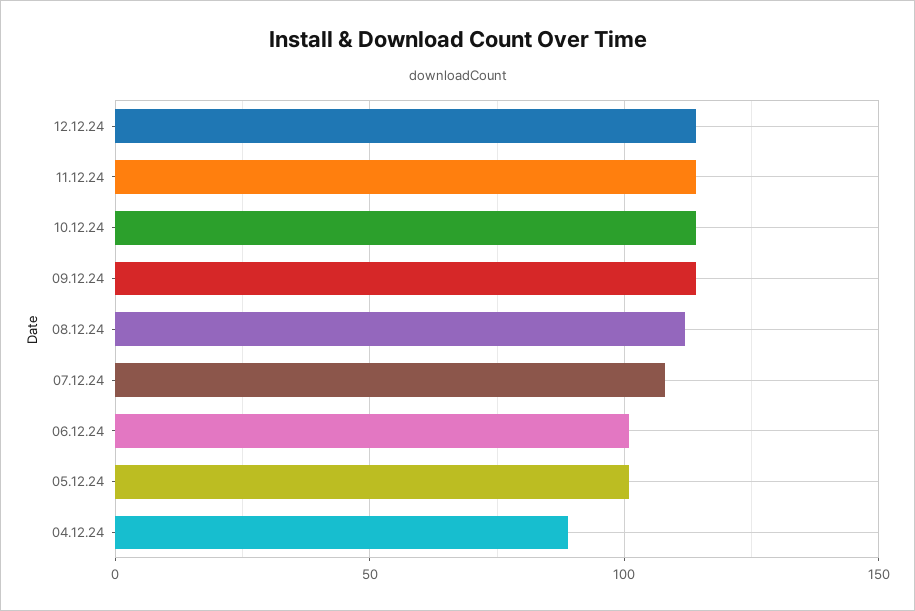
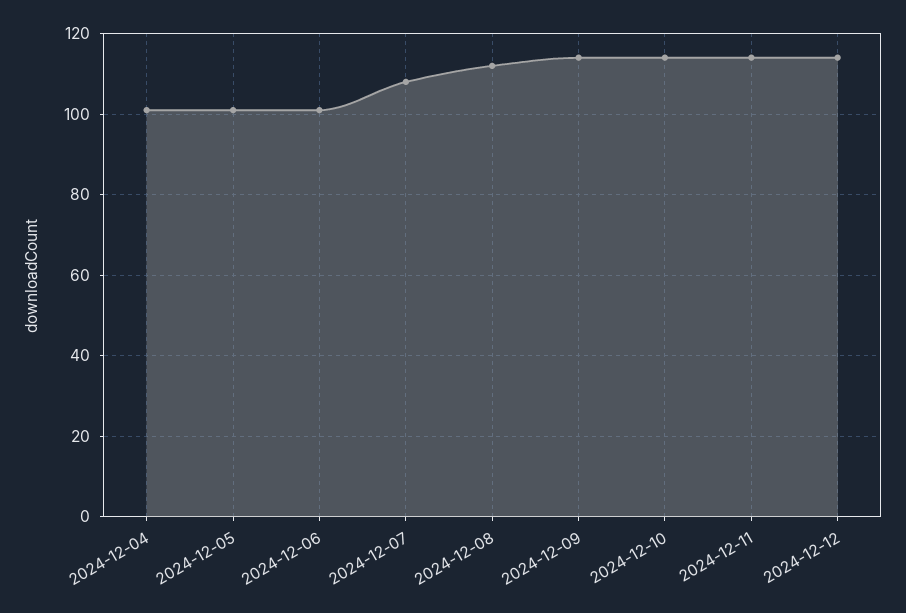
  {
    "12.12.24": 115,
    "11.12.24": 115,
    "10.12.24": 115,
    "09.12.24": 115,
    "08.12.24": 110,
    "07.12.24": 110,
    "06.12.24": 100,
    "05.12.24": 100,
-   "04.12.24": 90
+   "04.12.24": 100
  }

